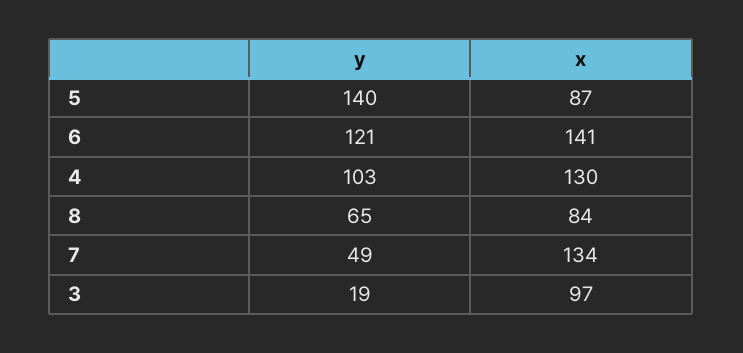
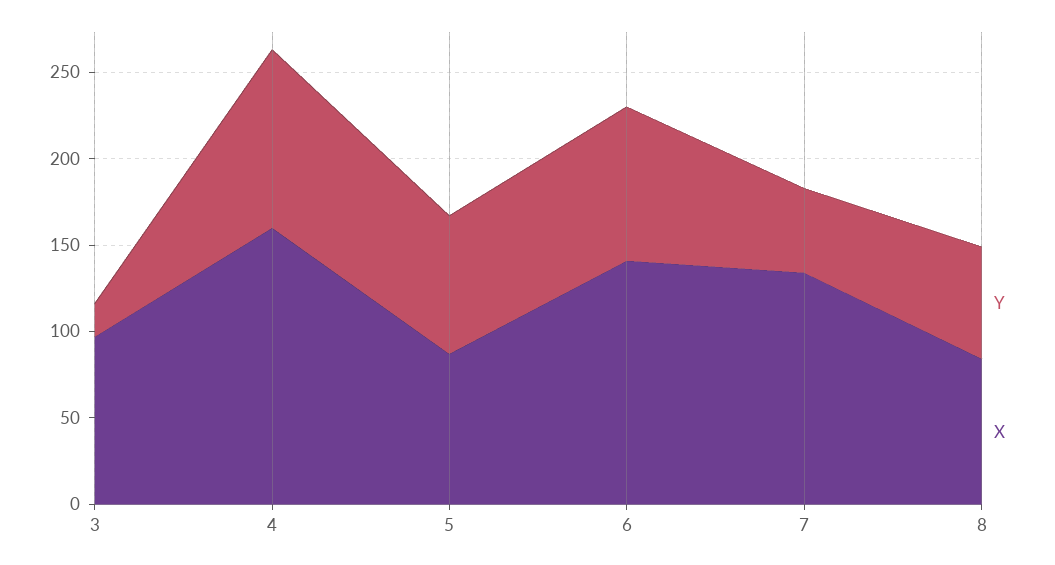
  {
    "y": {
-     "5": 140,
+     "5": 80,
-     "6": 121,
+     "6": 90,
      "4": 103,
      "8": 65,
      "7": 49,
      "3": 19
    },
    "x": {
      "5": 87,
      "6": 141,
-     "4": 130,
+     "4": 160,
      "8": 84,
      "7": 134,
      "3": 97
    }
  }

